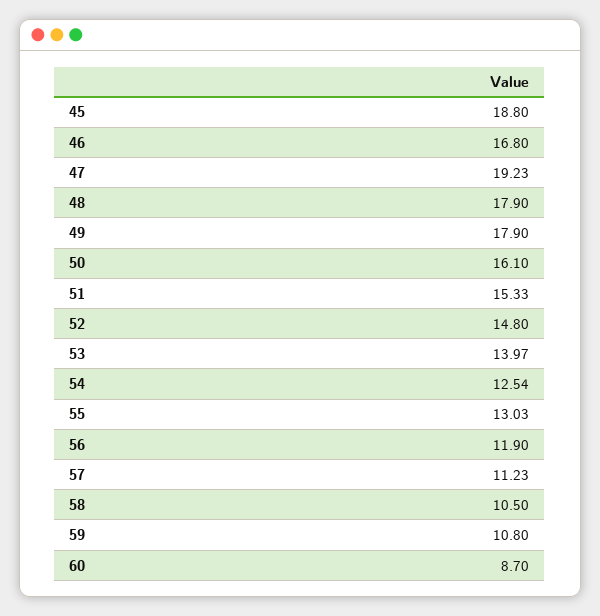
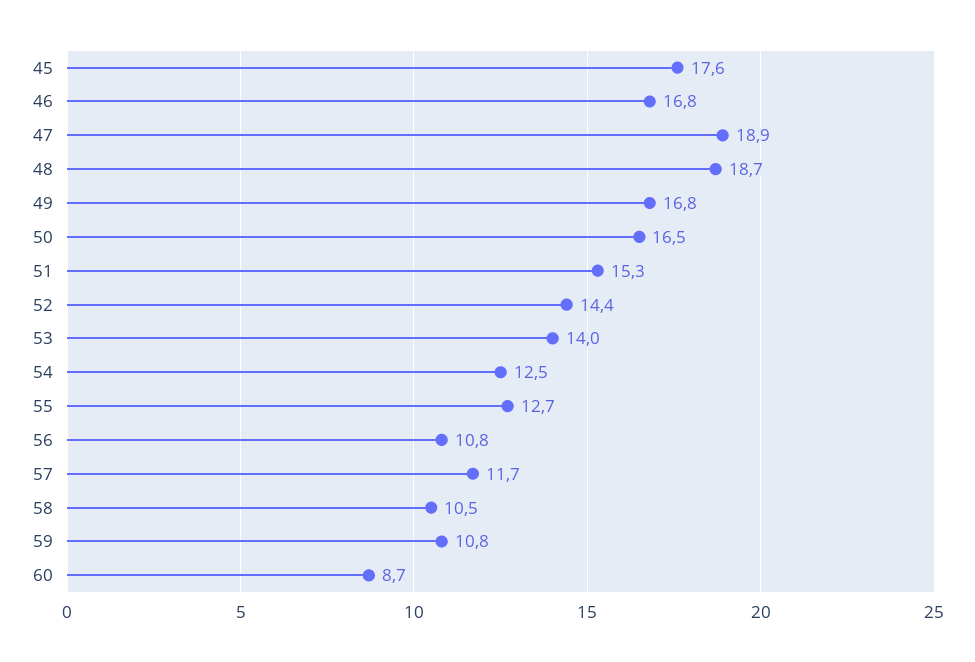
  {
-   "45": 18.8,
+   "45": 17.6,
    "46": 16.8,
-   "47": 19.23,
+   "47": 18.9,
-   "48": 17.9,
+   "48": 18.7,
-   "49": 17.9,
+   "49": 16.8,
-   "50": 16.1,
+   "50": 16.5,
    "51": 15.33,
-   "52": 14.8,
+   "52": 14.4,
    "53": 13.97,
    "54": 12.54,
-   "55": 13.03,
+   "55": 12.7,
-   "56": 11.9,
+   "56": 10.8,
-   "57": 11.23,
+   "57": 11.7,
    "58": 10.5,
    "59": 10.8,
    "60": 8.7
  }

